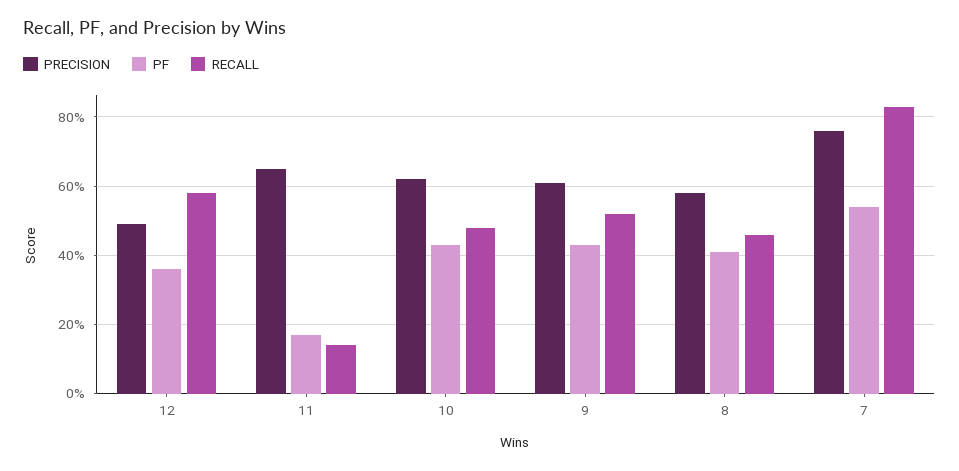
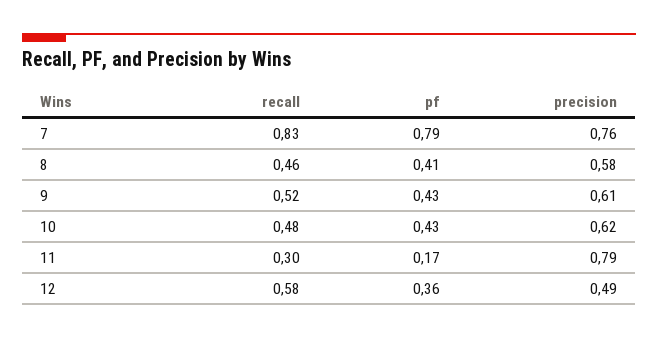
  {
    "PRECISION": {
      "12": 0.49,
-     "11": 0.65,
+     "11": 0.79,
      "10": 0.62,
      "9": 0.61,
      "8": 0.58,
      "7": 0.76
    },
    "PF": {
      "12": 0.36,
      "11": 0.17,
      "10": 0.43,
      "9": 0.43,
      "8": 0.41,
-     "7": 0.55
+     "7": 0.79
    },
    "RECALL": {
      "12": 0.58,
-     "11": 0.15,
+     "11": 0.3,
      "10": 0.48,
      "9": 0.52,
      "8": 0.46,
      "7": 0.83
    }
  }

